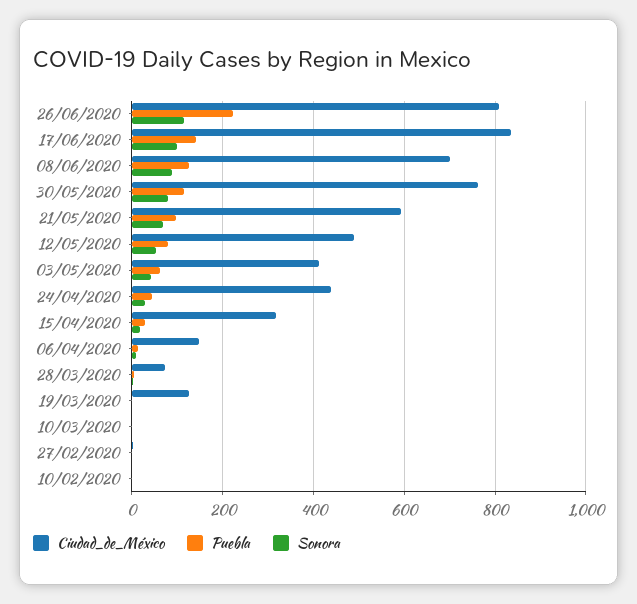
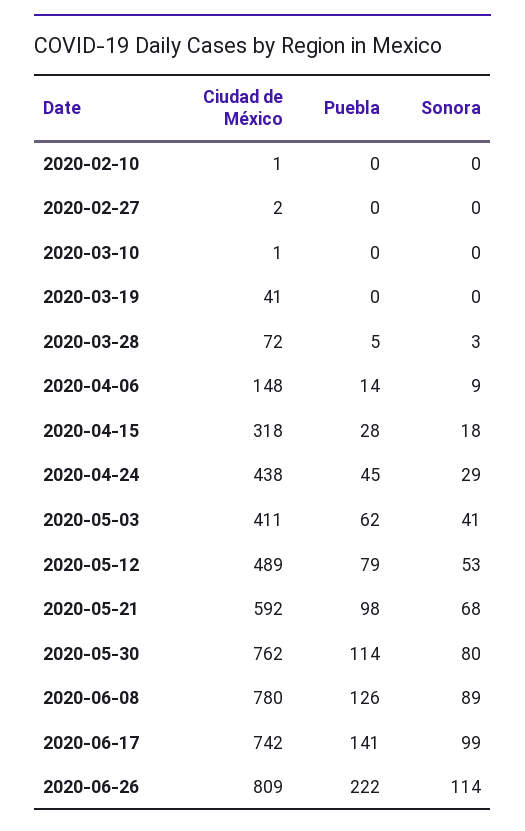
  {
    "Ciudad_de_México": {
      "26/06/2020": 809,
-     "17/06/2020": 840,
+     "17/06/2020": 742,
-     "08/06/2020": 700,
+     "08/06/2020": 780,
      "30/05/2020": 762,
      "21/05/2020": 592,
      "12/05/2020": 489,
      "03/05/2020": 411,
      "24/04/2020": 438,
      "15/04/2020": 318,
      "06/04/2020": 148,
      "28/03/2020": 72,
-     "19/03/2020": 120,
+     "19/03/2020": 41,
      "10/03/2020": 1,
      "27/02/2020": 2,
      "10/02/2020": 1
    },
    "Puebla": {
      "26/06/2020": 222,
      "17/06/2020": 141,
      "08/06/2020": 126,
      "30/05/2020": 114,
      "21/05/2020": 98,
      "12/05/2020": 79,
      "03/05/2020": 62,
      "24/04/2020": 45,
      "15/04/2020": 28,
      "06/04/2020": 14,
      "28/03/2020": 5,
      "19/03/2020": 0,
      "10/03/2020": 0,
      "27/02/2020": 0,
      "10/02/2020": 0
    },
    "Sonora": {
      "26/06/2020": 114,
      "17/06/2020": 99,
      "08/06/2020": 89,
      "30/05/2020": 80,
      "21/05/2020": 68,
      "12/05/2020": 53,
      "03/05/2020": 41,
      "24/04/2020": 29,
      "15/04/2020": 18,
      "06/04/2020": 9,
      "28/03/2020": 3,
      "19/03/2020": 0,
      "10/03/2020": 0,
      "27/02/2020": 0,
      "10/02/2020": 0
    }
  }

